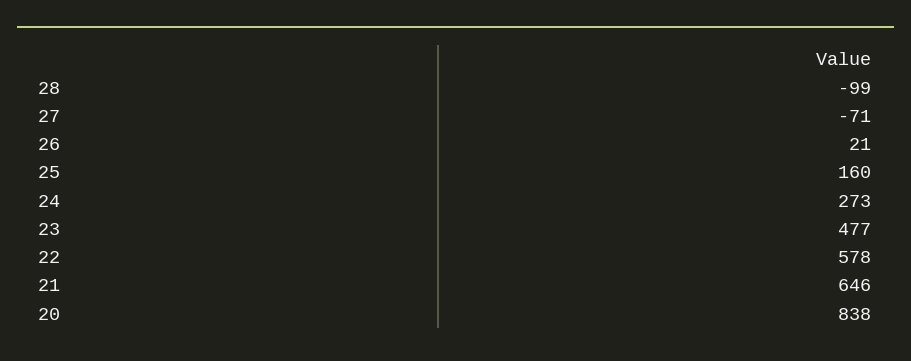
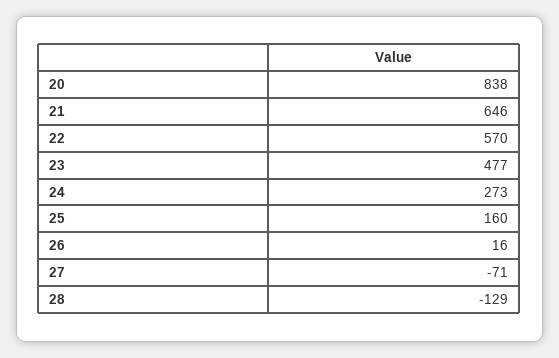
  {
-   "28": -99,
+   "28": -129,
    "27": -71,
-   "26": 21,
+   "26": 16,
    "25": 160,
    "24": 273,
    "23": 477,
-   "22": 578,
+   "22": 570,
    "21": 646,
    "20": 838
  }

